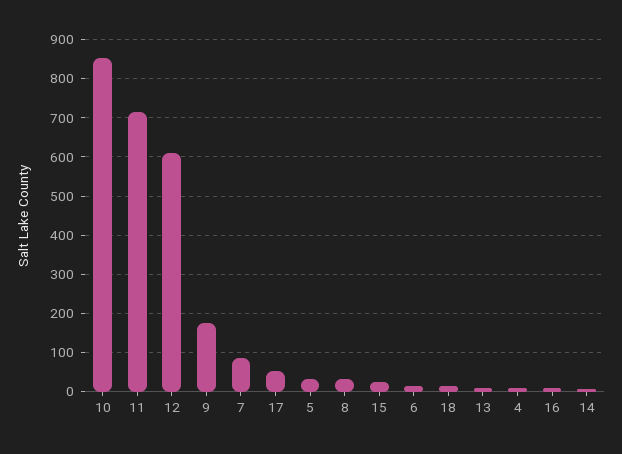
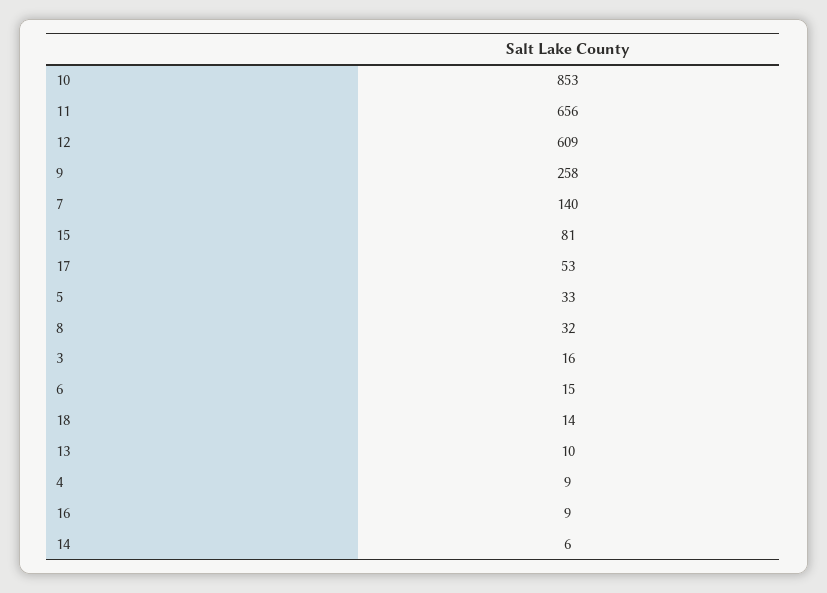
  {
    "10": 853,
-   "11": 720,
+   "11": 656,
    "12": 609,
-   "9": 180,
+   "9": 258,
-   "7": 80,
+   "7": 140,
    "17": 53,
    "5": 33,
    "8": 32,
-   "15": 20,
+   "15": 81,
    "6": 15,
    "18": 14,
    "13": 10,
    "4": 9,
    "16": 9,
-   "14": 6
+   "14": 6,
+   "3": 16
  }

